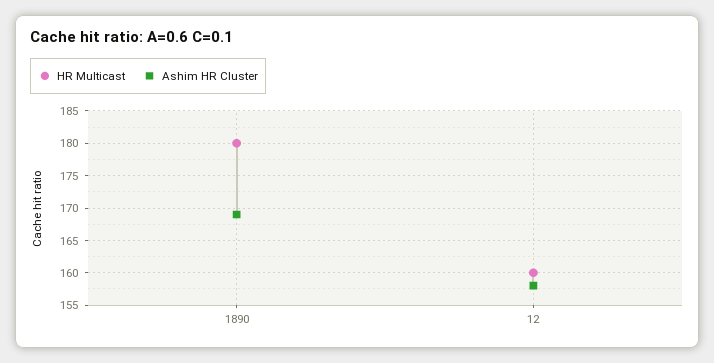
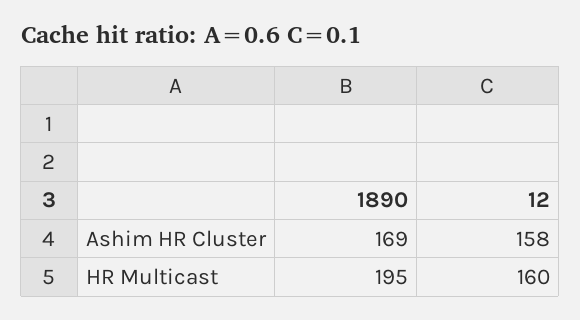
  {
    "HR Multicast": {
-     "1890": 180,
+     "1890": 195,
      "12": 160
    },
    "Ashim HR Cluster": {
      "1890": 169,
      "12": 158
    }
  }

